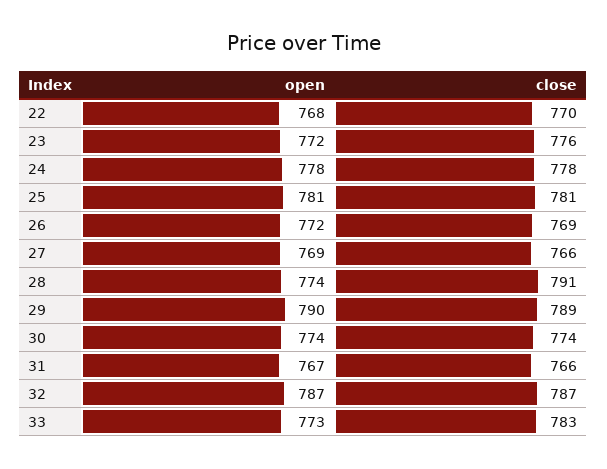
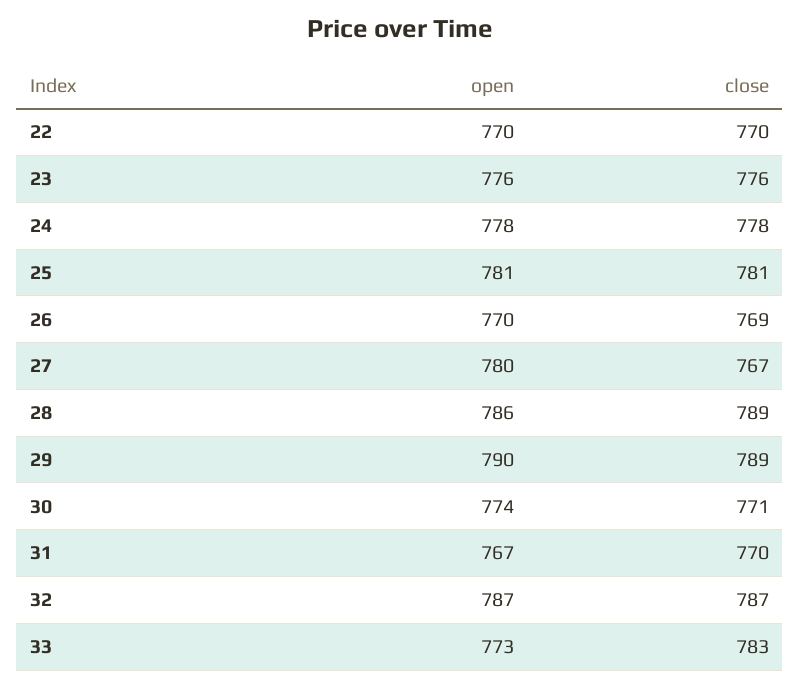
  {
    "open": {
-     "22": 768,
+     "22": 770,
-     "23": 772,
+     "23": 776,
      "24": 778,
      "25": 781,
-     "26": 772,
+     "26": 770,
-     "27": 769,
+     "27": 780,
-     "28": 774,
+     "28": 786,
      "29": 790,
      "30": 774,
      "31": 767,
      "32": 787,
      "33": 773
    },
    "close": {
      "22": 770,
      "23": 776,
      "24": 778,
      "25": 781,
      "26": 769,
-     "27": 766,
+     "27": 767,
-     "28": 791,
+     "28": 789,
      "29": 789,
-     "30": 774,
+     "30": 771,
-     "31": 766,
+     "31": 770,
      "32": 787,
      "33": 783
    }
  }

